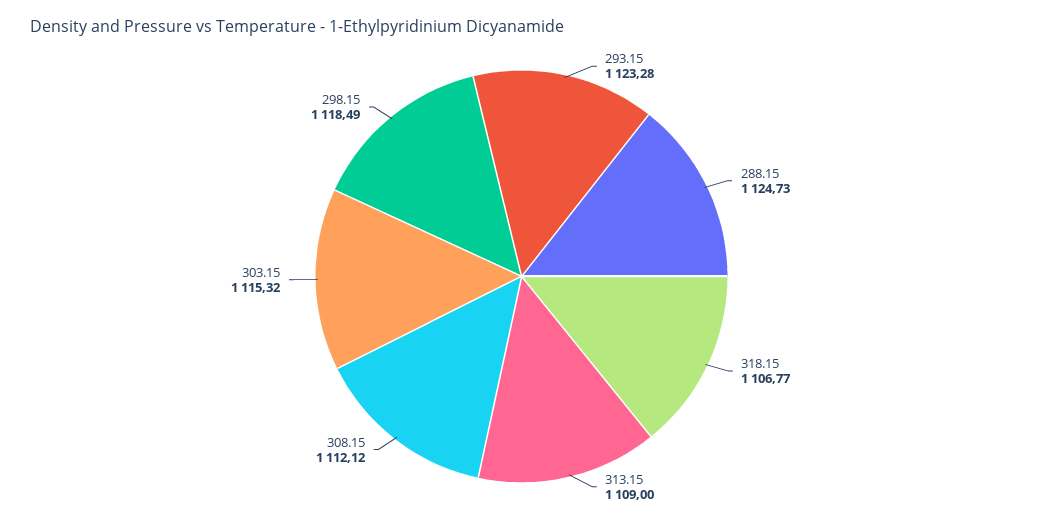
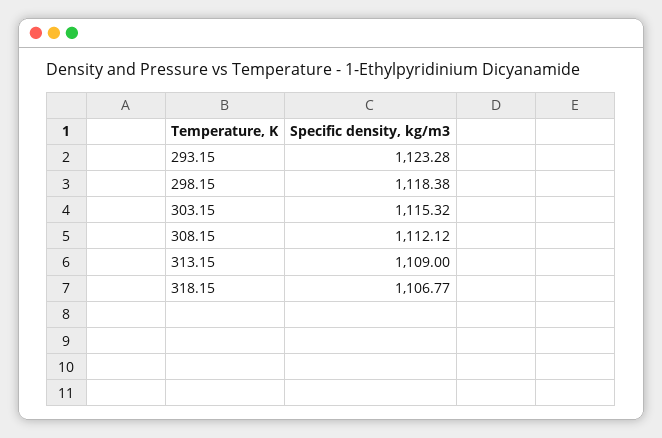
  {
    "293.15": 1123.28,
-   "288.15": 1124.73,
    "318.15": 1106.77,
    "313.15": 1109,
    "308.15": 1112.12,
    "303.15": 1115.32,
-   "298.15": 1118.49
+   "298.15": 1118.38
  }

